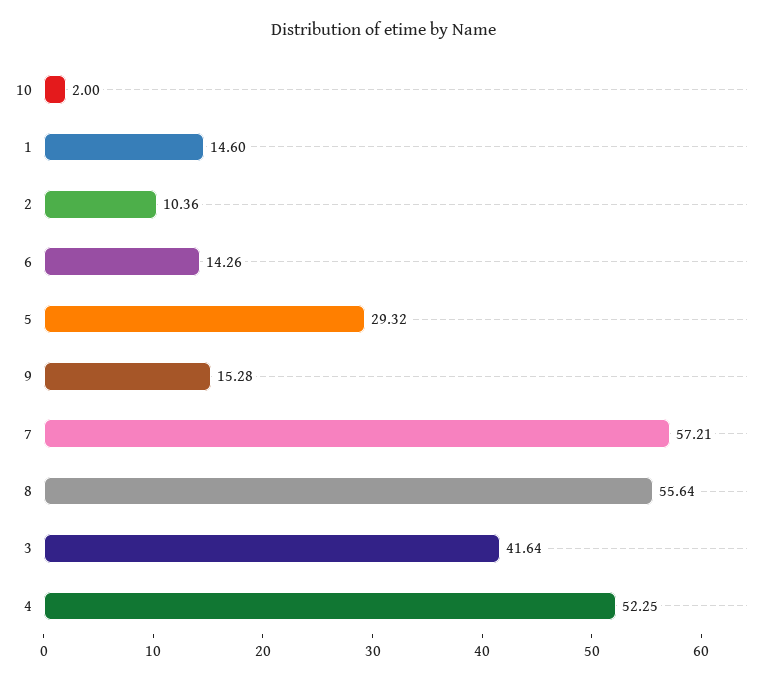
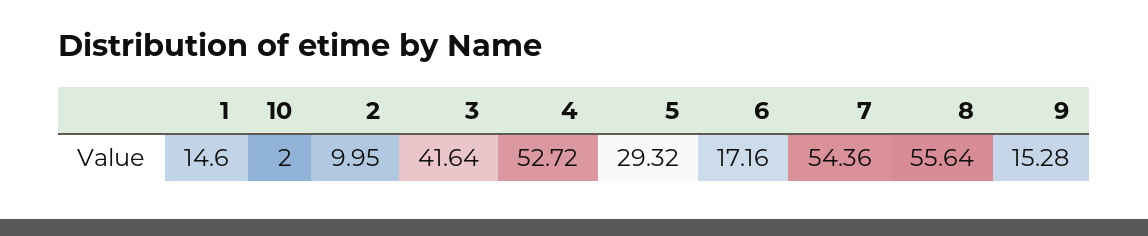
  {
    "10": 2,
    "1": 14.6,
-   "2": 10.36,
+   "2": 9.95,
-   "6": 14.26,
+   "6": 17.16,
    "5": 29.32,
    "9": 15.28,
-   "7": 57.21,
+   "7": 54.36,
    "8": 55.64,
    "3": 41.64,
-   "4": 52.25
+   "4": 52.72
  }

